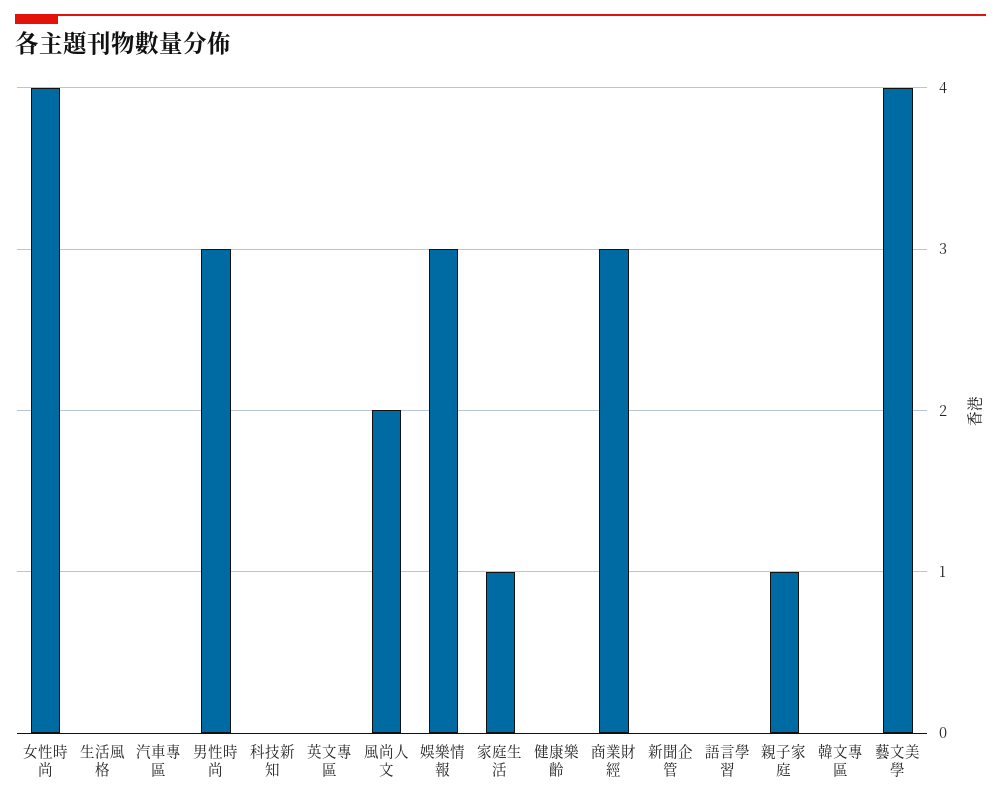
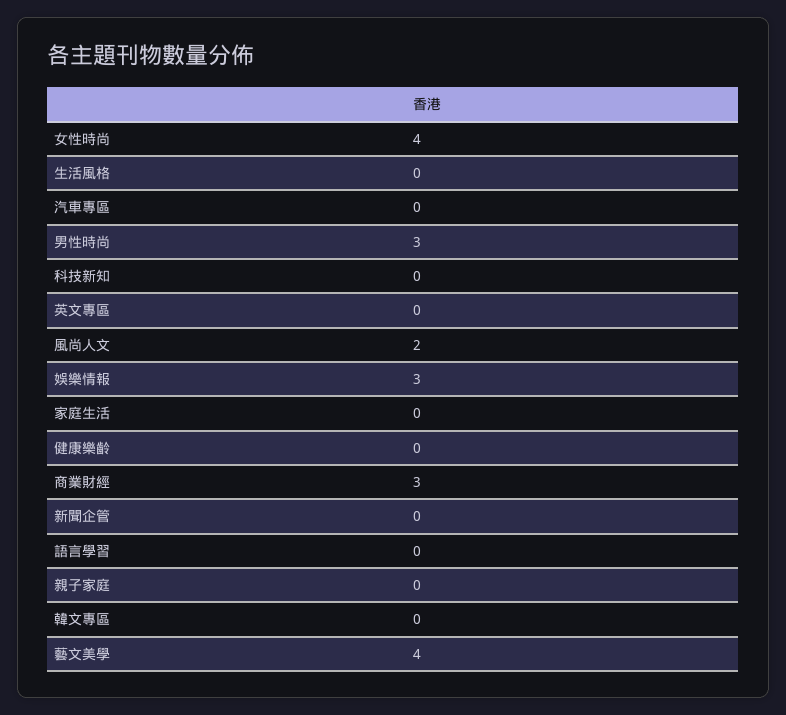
  {
    "女性時尚": 4,
    "生活風格": 0,
    "汽車專區": 0,
    "男性時尚": 3,
    "科技新知": 0,
    "英文專區": 0,
    "風尚人文": 2,
    "娛樂情報": 3,
-   "家庭生活": 1,
+   "家庭生活": 0,
    "健康樂齡": 0,
    "商業財經": 3,
    "新聞企管": 0,
    "語言學習": 0,
-   "親子家庭": 1,
+   "親子家庭": 0,
    "韓文專區": 0,
    "藝文美學": 4
  }

